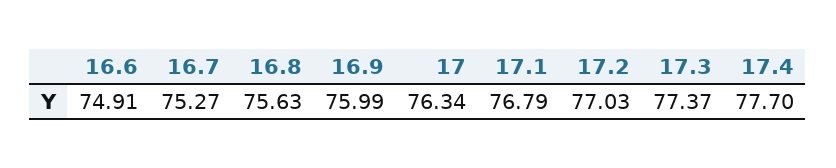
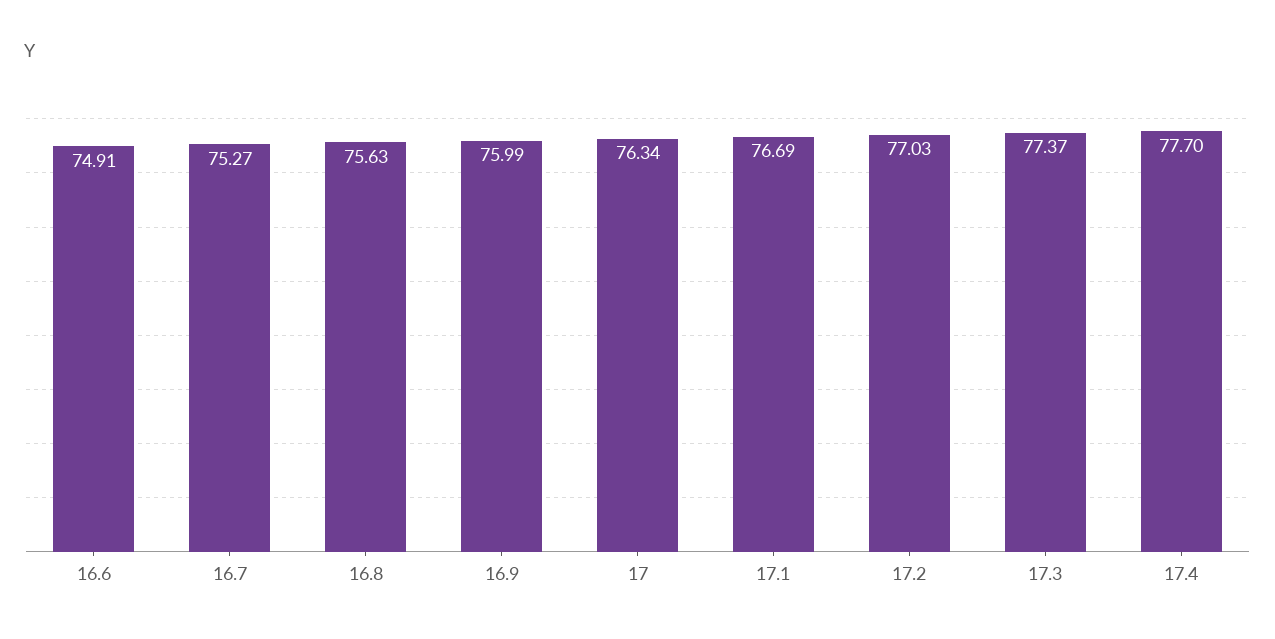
  {
    "16.6": 74.91,
    "16.7": 75.27,
    "16.8": 75.63,
    "16.9": 75.99,
    "17": 76.34,
-   "17.1": 76.79,
+   "17.1": 76.69,
    "17.2": 77.03,
    "17.3": 77.37,
    "17.4": 77.7
  }

